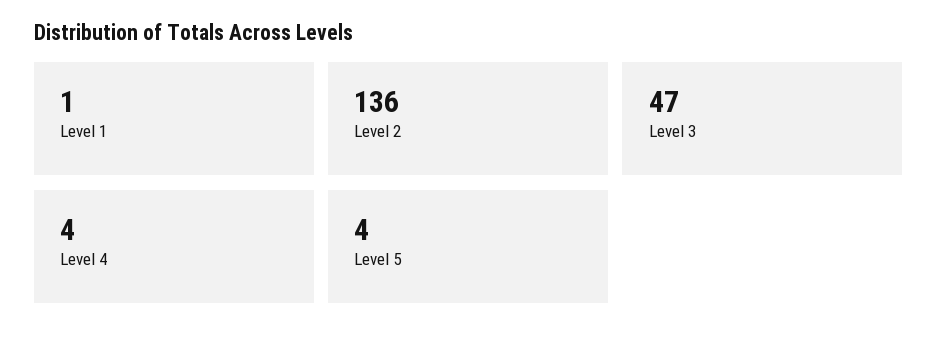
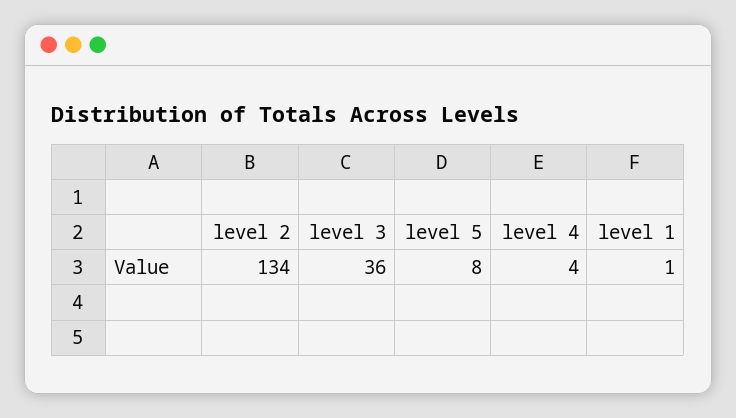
  {
    "Level 1": 1,
-   "Level 2": 136,
+   "Level 2": 134,
-   "Level 3": 47,
+   "Level 3": 36,
    "Level 4": 4,
-   "Level 5": 4
+   "Level 5": 8
  }

